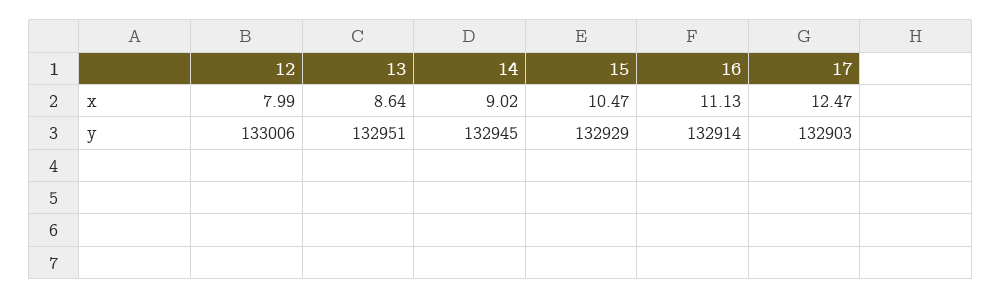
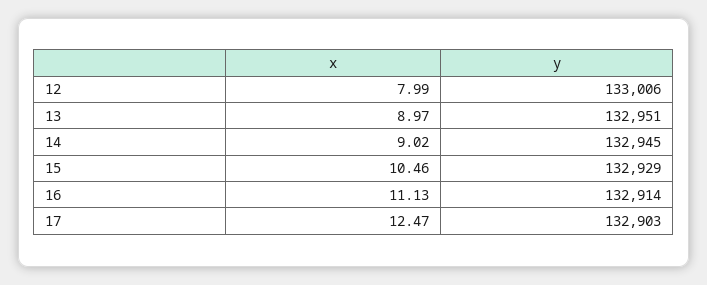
  {
    "12": {
      "x": 7.99,
      "y": 133006
    },
    "13": {
-     "x": 8.64,
+     "x": 8.97,
      "y": 132951
    },
    "14": {
      "x": 9.02,
      "y": 132945
    },
    "15": {
-     "x": 10.47,
+     "x": 10.46,
      "y": 132929
    },
    "16": {
      "x": 11.13,
      "y": 132914
    },
    "17": {
      "x": 12.47,
      "y": 132903
    }
  }

